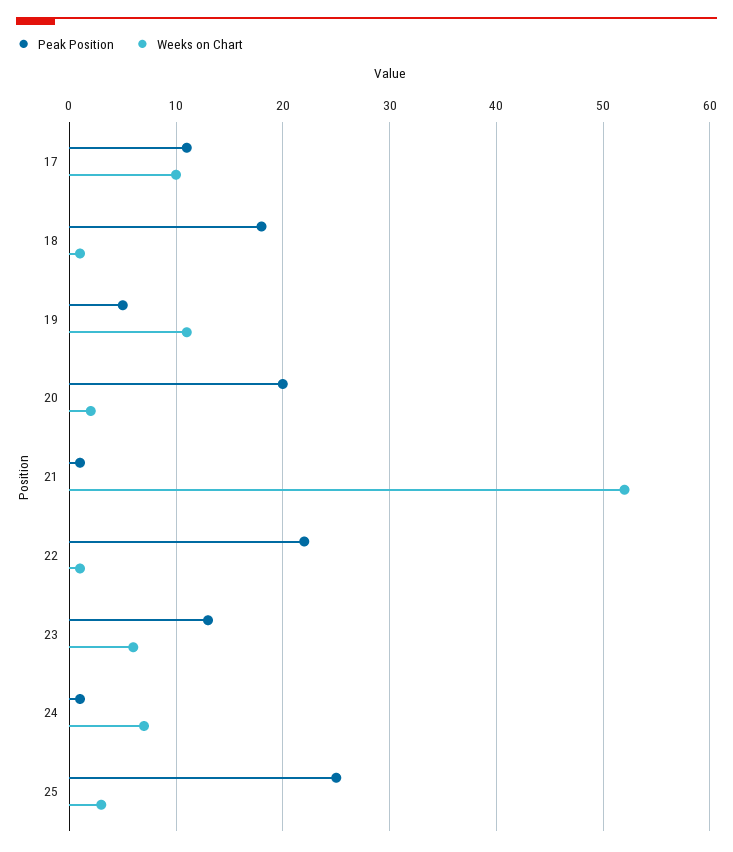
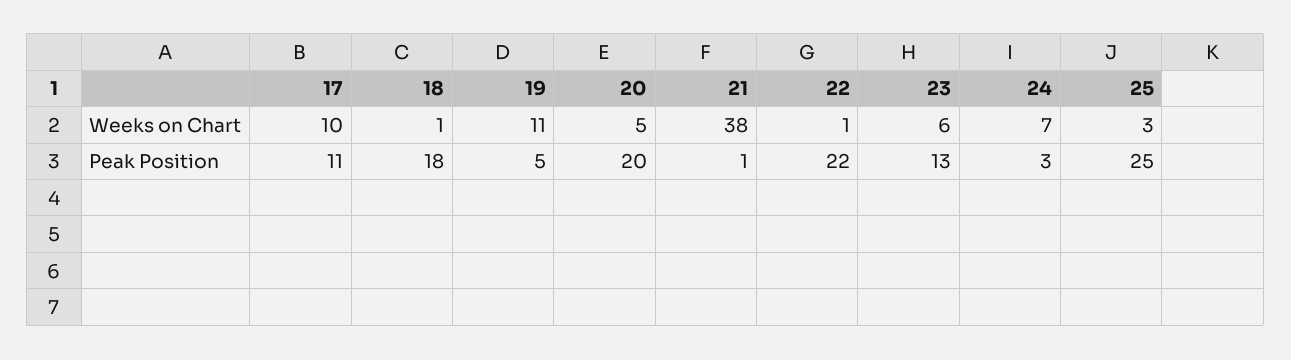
  {
    "Peak Position": {
      "17": 11,
      "18": 18,
      "19": 5,
      "20": 20,
      "21": 1,
      "22": 22,
      "23": 13,
-     "24": 1,
+     "24": 3,
      "25": 25
    },
    "Weeks on Chart": {
      "17": 10,
      "18": 1,
      "19": 11,
-     "20": 2,
+     "20": 5,
-     "21": 52,
+     "21": 38,
      "22": 1,
      "23": 6,
      "24": 7,
      "25": 3
    }
  }

